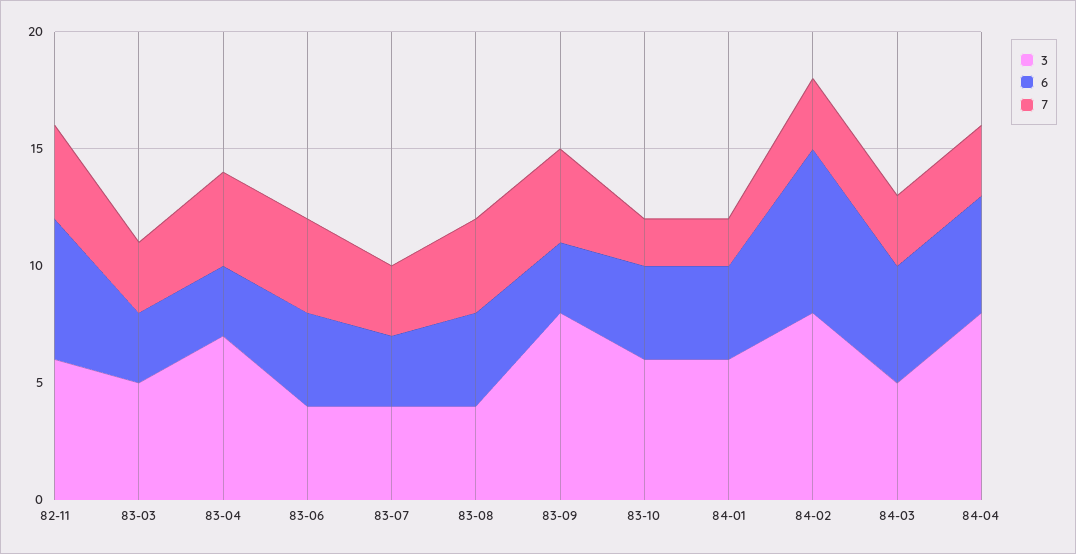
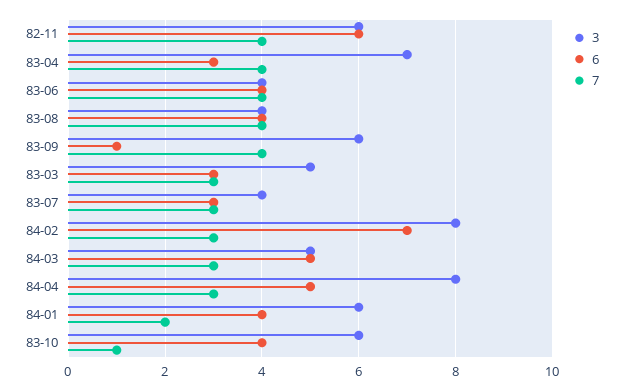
  {
    "3": {
      "82-11": 6,
      "83-03": 5,
      "83-04": 7,
      "83-06": 4,
      "83-07": 4,
      "83-08": 4,
-     "83-09": 8,
+     "83-09": 6,
      "83-10": 6,
      "84-01": 6,
      "84-02": 8,
      "84-03": 5,
      "84-04": 8
    },
    "6": {
      "82-11": 6,
      "83-03": 3,
      "83-04": 3,
      "83-06": 4,
      "83-07": 3,
      "83-08": 4,
-     "83-09": 3,
+     "83-09": 1,
      "83-10": 4,
      "84-01": 4,
      "84-02": 7,
      "84-03": 5,
      "84-04": 5
    },
    "7": {
      "82-11": 4,
      "83-03": 3,
      "83-04": 4,
      "83-06": 4,
      "83-07": 3,
      "83-08": 4,
      "83-09": 4,
-     "83-10": 2,
+     "83-10": 1,
      "84-01": 2,
      "84-02": 3,
      "84-03": 3,
      "84-04": 3
    }
  }

